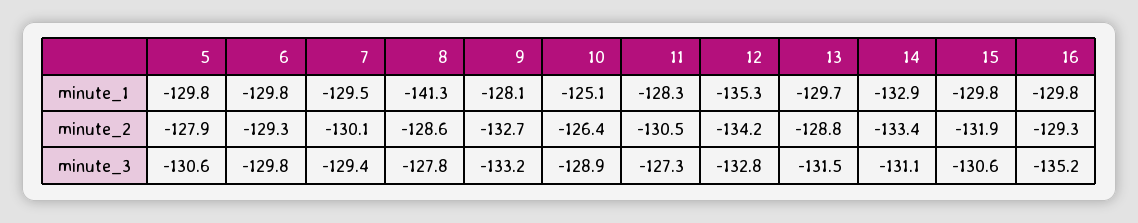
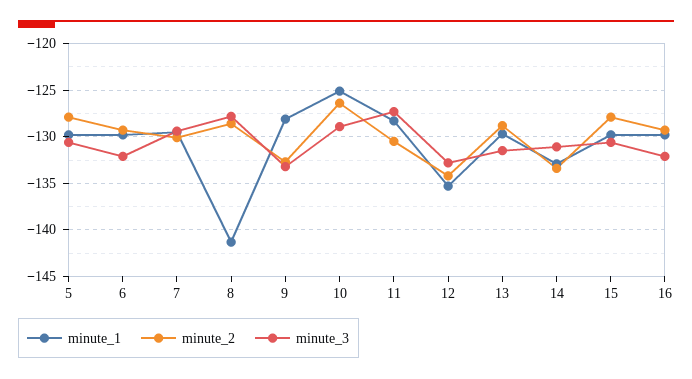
  {
    "minute_1": {
      "5": -129.8,
      "6": -129.8,
      "7": -129.5,
      "8": -141.3,
      "9": -128.1,
      "10": -125.1,
      "11": -128.3,
      "12": -135.3,
      "13": -129.7,
      "14": -132.9,
      "15": -129.8,
      "16": -129.8
    },
    "minute_2": {
      "5": -127.9,
      "6": -129.3,
      "7": -130.1,
      "8": -128.6,
      "9": -132.7,
      "10": -126.4,
      "11": -130.5,
      "12": -134.2,
      "13": -128.8,
      "14": -133.4,
-     "15": -131.9,
+     "15": -128,
      "16": -129.3
    },
    "minute_3": {
      "5": -130.6,
-     "6": -129.8,
+     "6": -132,
      "7": -129.4,
      "8": -127.8,
      "9": -133.2,
      "10": -128.9,
      "11": -127.3,
      "12": -132.8,
      "13": -131.5,
      "14": -131.1,
      "15": -130.6,
-     "16": -135.2
+     "16": -132
    }
  }

